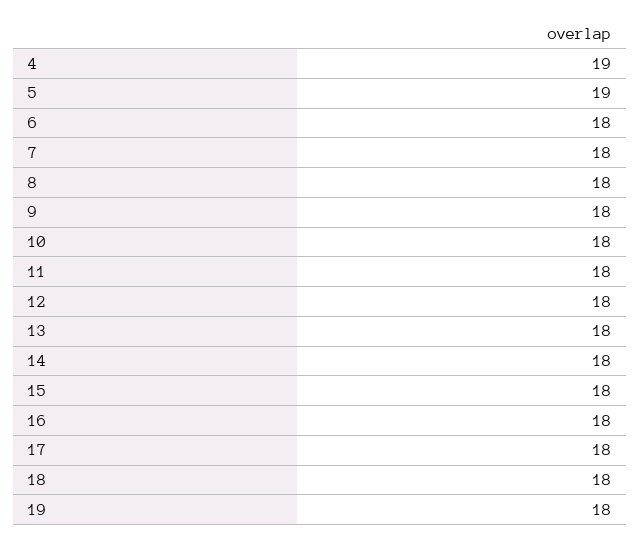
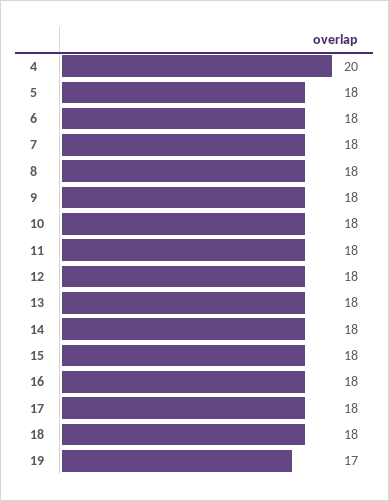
  {
-   "4": 19,
+   "4": 20,
-   "5": 19,
+   "5": 18,
    "6": 18,
    "7": 18,
    "8": 18,
    "9": 18,
    "10": 18,
    "11": 18,
    "12": 18,
    "13": 18,
    "14": 18,
    "15": 18,
    "16": 18,
    "17": 18,
    "18": 18,
-   "19": 18
+   "19": 17
  }

